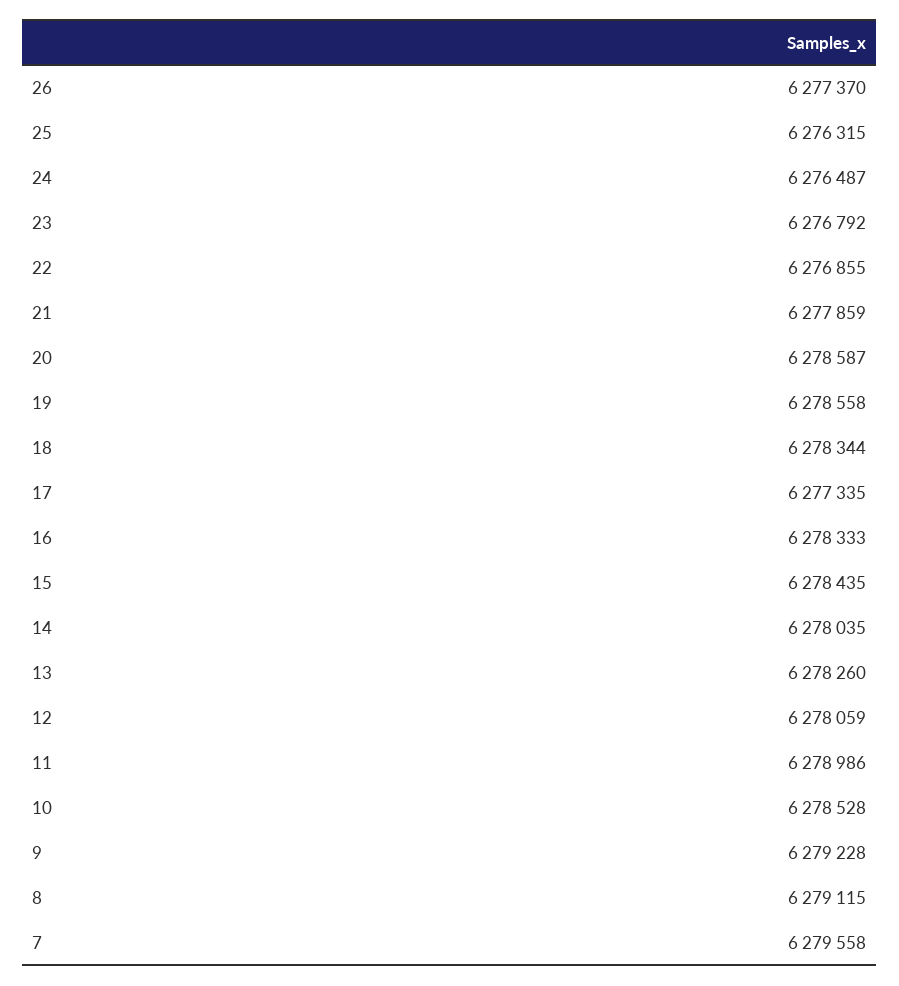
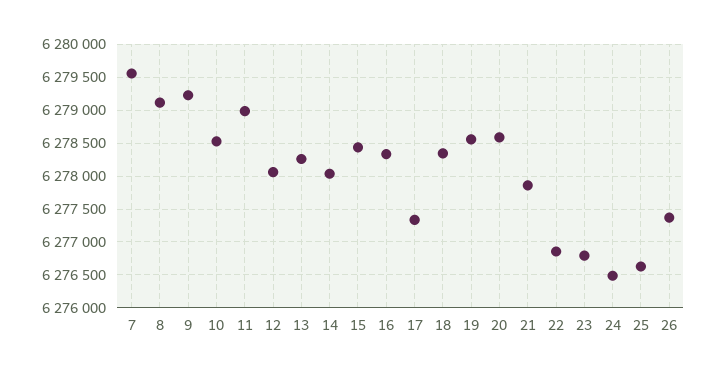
  {
    "26": 6277370,
-   "25": 6276315,
+   "25": 6276600,
    "24": 6276487,
    "23": 6276792,
    "22": 6276855,
    "21": 6277859,
    "20": 6278587,
    "19": 6278558,
    "18": 6278344,
    "17": 6277335,
    "16": 6278333,
    "15": 6278435,
    "14": 6278035,
    "13": 6278260,
    "12": 6278059,
    "11": 6278986,
    "10": 6278528,
    "9": 6279228,
    "8": 6279115,
    "7": 6279558
  }

